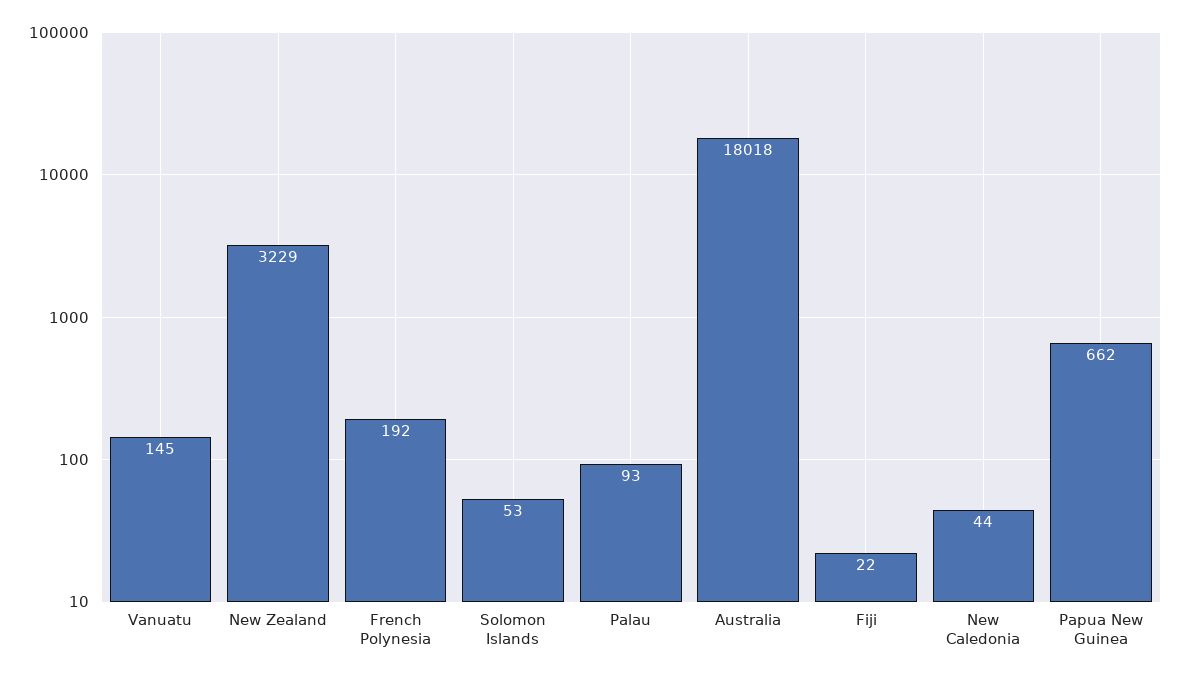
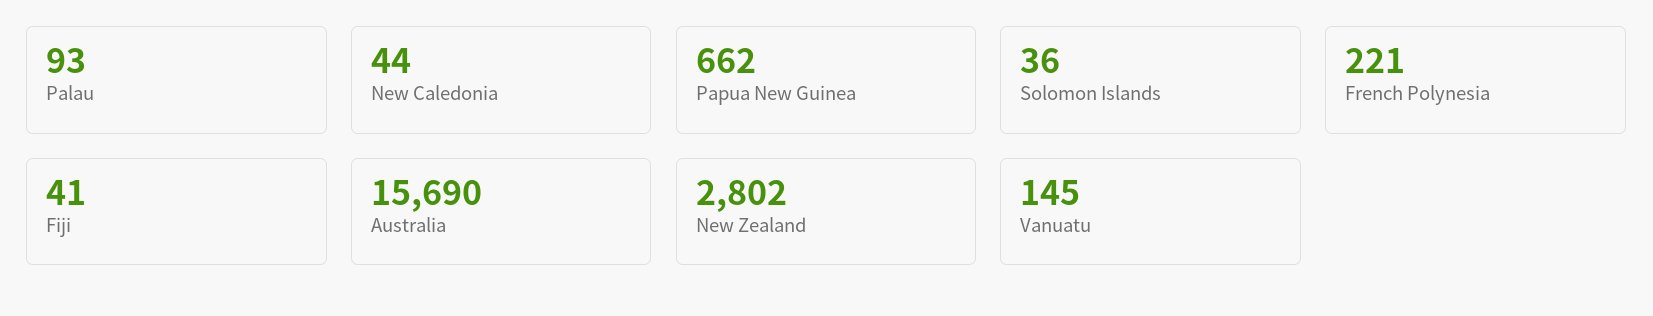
  {
    "Vanuatu": 145,
-   "New Zealand": 3229,
+   "New Zealand": 2802,
-   "French Polynesia": 192,
+   "French Polynesia": 221,
-   "Solomon Islands": 53,
+   "Solomon Islands": 36,
    "Palau": 93,
-   "Australia": 18018,
+   "Australia": 15690,
-   "Fiji": 22,
+   "Fiji": 41,
    "New Caledonia": 44,
    "Papua New Guinea": 662
  }

